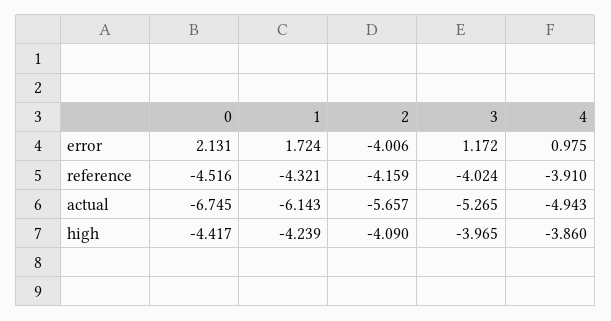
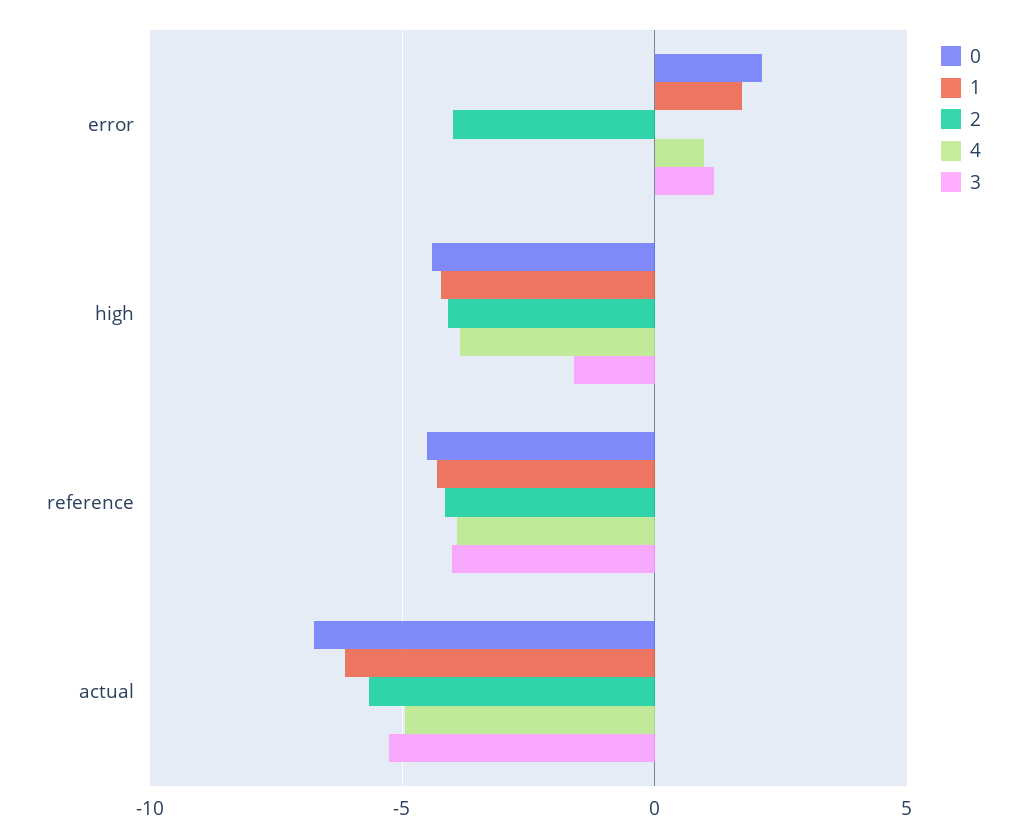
  {
    "0": {
      "error": 2.131,
      "reference": -4.516,
      "actual": -6.745,
      "high": -4.417
    },
    "1": {
      "error": 1.724,
      "reference": -4.321,
      "actual": -6.143,
      "high": -4.239
    },
    "2": {
      "error": -4.006,
      "reference": -4.159,
      "actual": -5.657,
      "high": -4.09
    },
    "3": {
      "error": 1.172,
      "reference": -4.024,
      "actual": -5.265,
-     "high": -3.965
+     "high": -1.5
    },
    "4": {
      "error": 0.975,
      "reference": -3.91,
      "actual": -4.943,
      "high": -3.86
    }
  }

